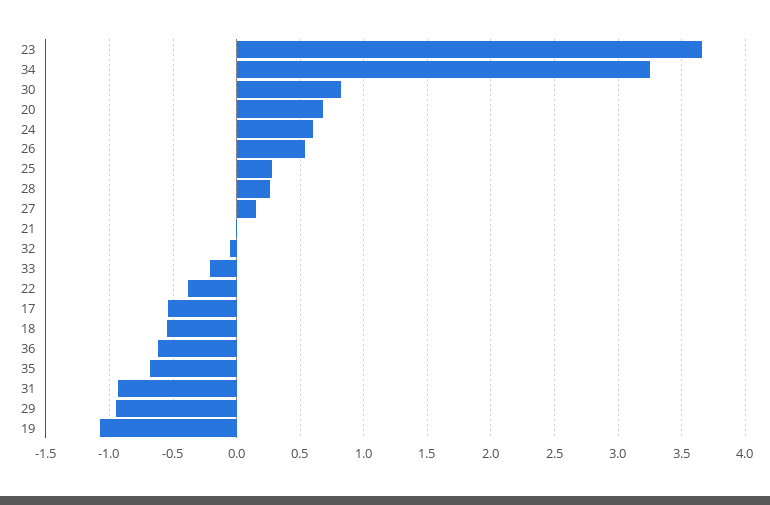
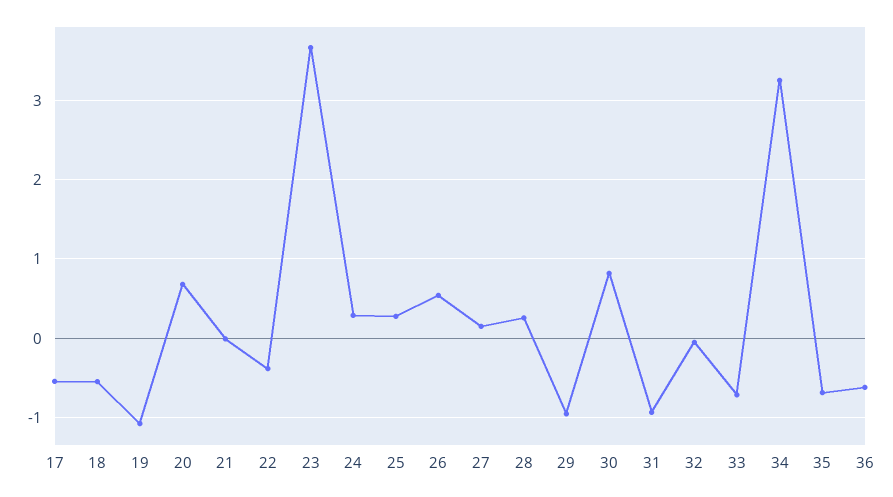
  {
    "23": 3.65,
    "34": 3.25,
    "30": 0.8,
    "20": 0.7,
-   "24": 0.6,
+   "24": 0.3,
    "26": 0.55,
    "25": 0.3,
    "28": 0.25,
    "27": 0.15,
    "21": 0,
    "32": -0.05,
-   "33": -0.2,
+   "33": -0.7,
    "22": -0.4,
    "17": -0.55,
    "18": -0.55,
    "36": -0.6,
    "35": -0.7,
    "31": -0.95,
    "29": -0.95,
    "19": -1.05
  }

